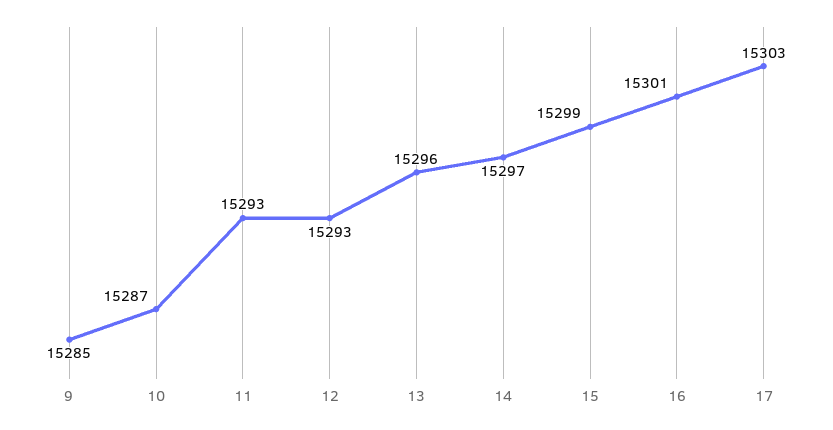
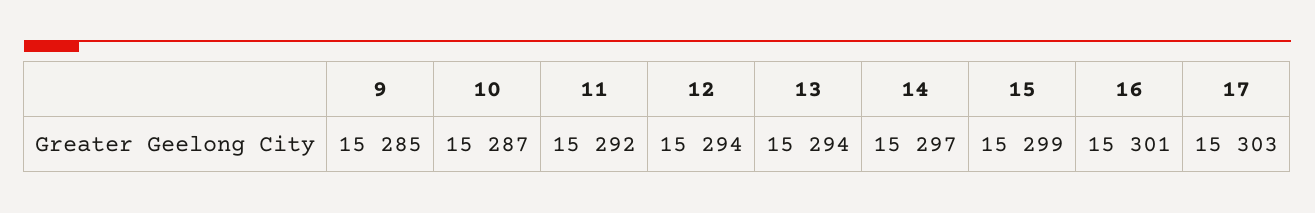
  {
    "9": 15285,
    "10": 15287,
-   "11": 15293,
+   "11": 15292,
-   "12": 15293,
+   "12": 15294,
-   "13": 15296,
+   "13": 15294,
    "14": 15297,
    "15": 15299,
    "16": 15301,
    "17": 15303
  }

